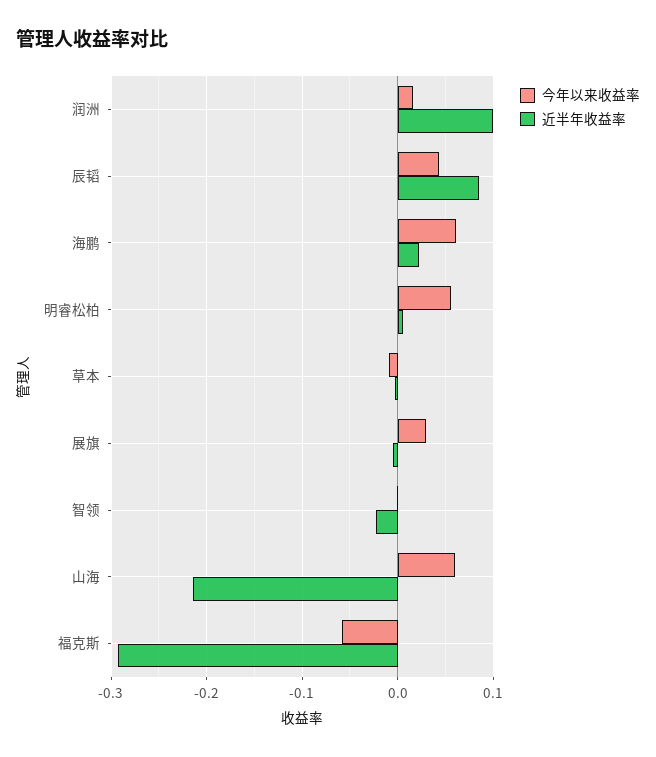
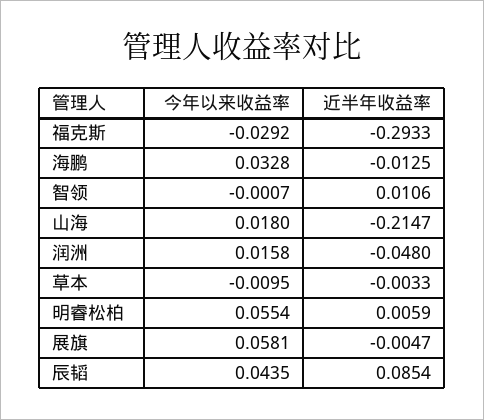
  {
    "今年以来收益率": {
      "润洲": 0.0158,
      "辰韬": 0.0435,
-     "海鹏": 0.06,
+     "海鹏": 0.0328,
      "明睿松柏": 0.0554,
      "草本": -0.0095,
-     "展旗": 0.03,
+     "展旗": 0.0581,
      "智领": -0.0007,
-     "山海": 0.06,
+     "山海": 0.018,
-     "福克斯": -0.06
+     "福克斯": -0.0292
    },
    "近半年收益率": {
-     "润洲": 0.1,
+     "润洲": -0.048,
      "辰韬": 0.0854,
-     "海鹏": 0.02,
+     "海鹏": -0.0125,
      "明睿松柏": 0.0059,
      "草本": -0.0033,
      "展旗": -0.0047,
-     "智领": -0.02,
+     "智领": 0.0106,
      "山海": -0.2147,
      "福克斯": -0.2933
    }
  }

